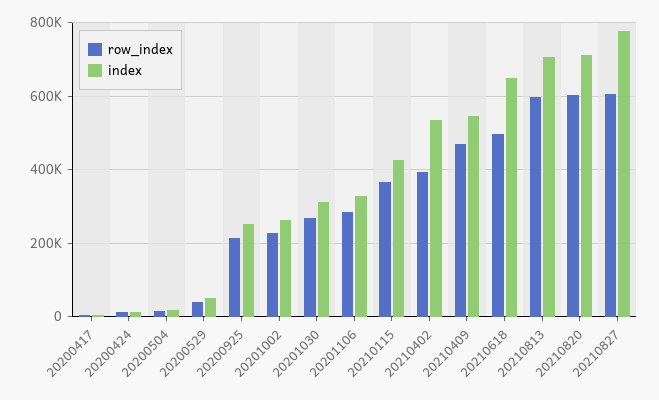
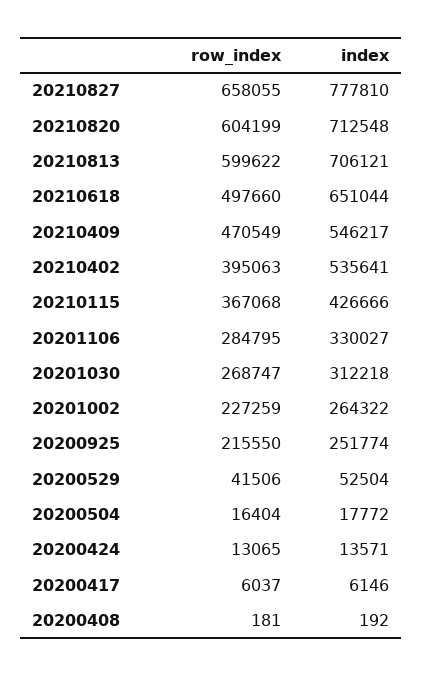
  {
    "row_index": {
      "20200417": 6037,
      "20200424": 13065,
      "20200504": 16404,
      "20200529": 41506,
      "20200925": 215550,
      "20201002": 227259,
      "20201030": 268747,
      "20201106": 284795,
      "20210115": 367068,
      "20210402": 395063,
      "20210409": 470549,
      "20210618": 497660,
      "20210813": 599622,
      "20210820": 604199,
-     "20210827": 600000
+     "20210827": 658055,
+     "20200408": 181
    },
    "index": {
      "20200417": 6146,
      "20200424": 13571,
      "20200504": 17772,
      "20200529": 52504,
      "20200925": 251774,
      "20201002": 264322,
      "20201030": 312218,
      "20201106": 330027,
      "20210115": 426666,
      "20210402": 535641,
      "20210409": 546217,
      "20210618": 651044,
      "20210813": 706121,
      "20210820": 712548,
-     "20210827": 777810
+     "20210827": 777810,
+     "20200408": 192
    }
  }

